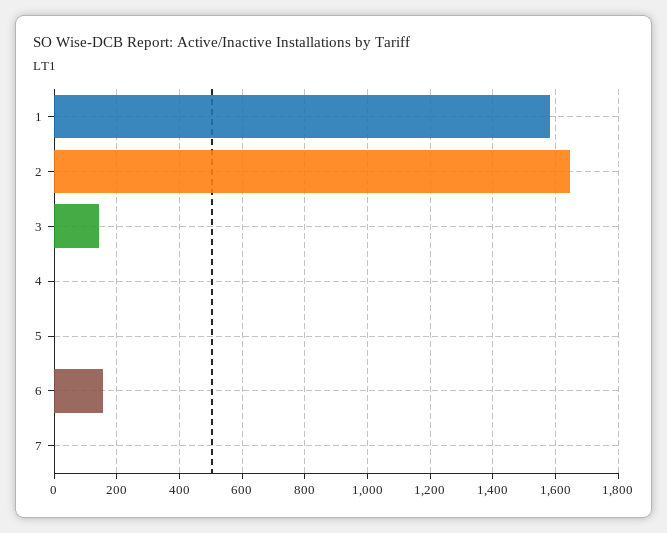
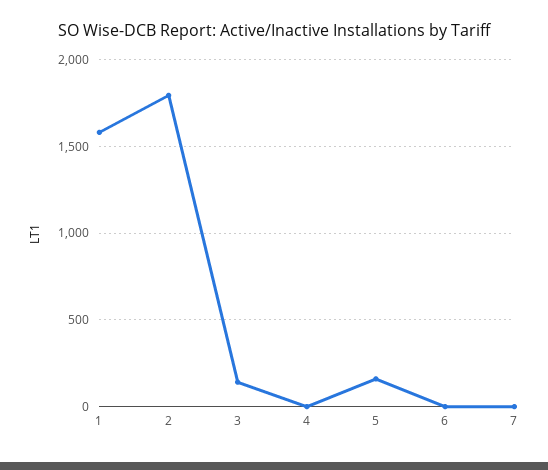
  {
    "1": 1580,
-   "2": 1640,
+   "2": 1800,
    "3": 140,
    "4": 0,
-   "5": 0,
+   "5": 150,
-   "6": 160,
+   "6": 0,
    "7": 0
  }

